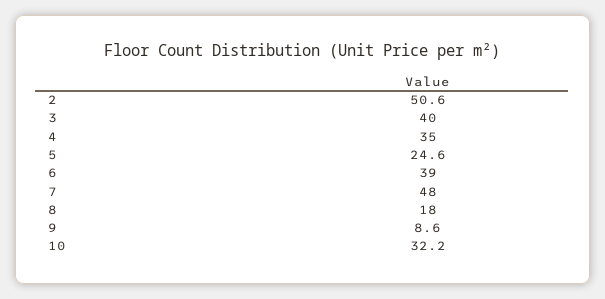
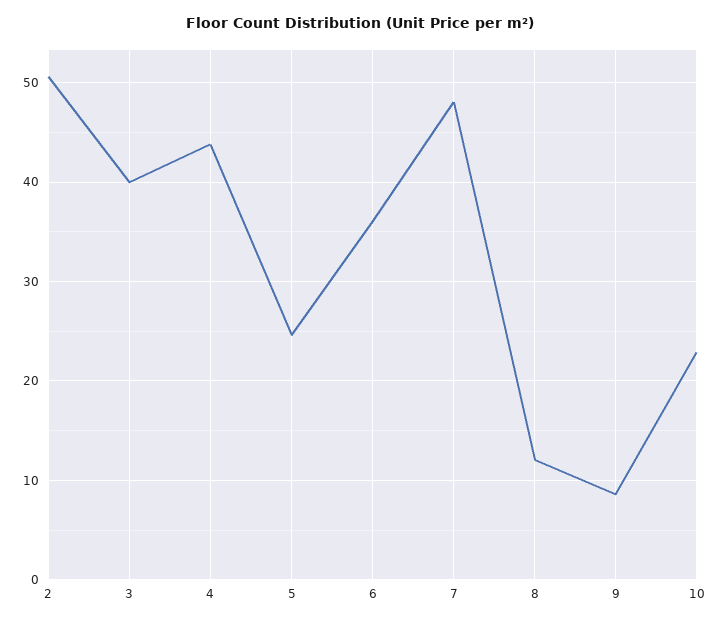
  {
    "2": 50.6,
    "3": 40,
-   "4": 35,
+   "4": 44,
    "5": 24.6,
-   "6": 39,
+   "6": 36,
    "7": 48,
-   "8": 18,
+   "8": 12,
    "9": 8.6,
-   "10": 32.2
+   "10": 23
  }

